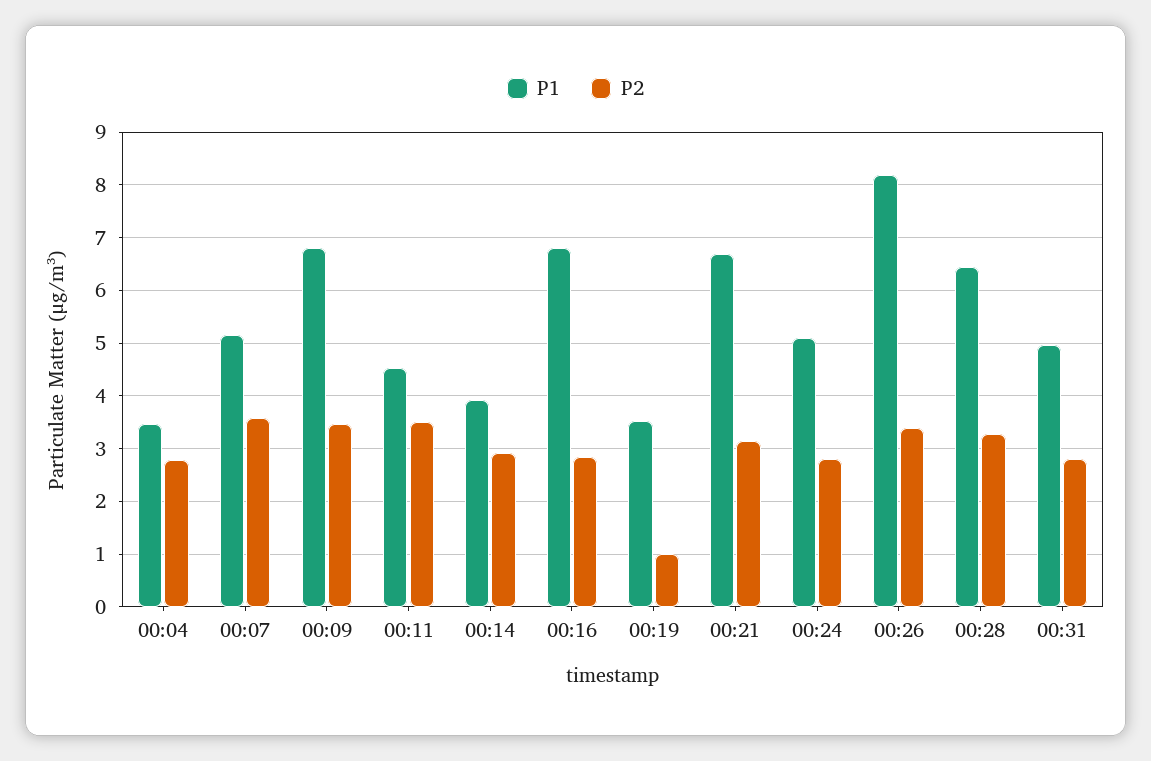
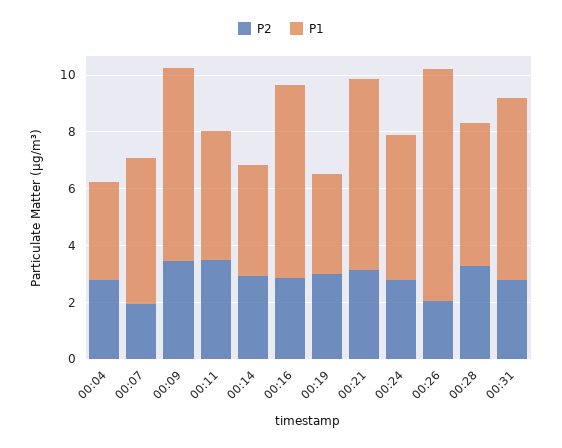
  {
    "P1": {
      "00:04": 3.4,
      "00:07": 5.2,
      "00:09": 6.8,
      "00:11": 4.6,
      "00:14": 4,
      "00:16": 6.8,
      "00:19": 3.6,
      "00:21": 6.8,
      "00:24": 5.2,
      "00:26": 8.2,
-     "00:28": 6.4,
+     "00:28": 5,
-     "00:31": 5
+     "00:31": 6.5
    },
    "P2": {
      "00:04": 2.8,
-     "00:07": 3.6,
+     "00:07": 2,
      "00:09": 3.4,
      "00:11": 3.6,
      "00:14": 3,
      "00:16": 2.8,
-     "00:19": 1,
+     "00:19": 3,
      "00:21": 3.2,
      "00:24": 2.8,
-     "00:26": 3.4,
+     "00:26": 2,
      "00:28": 3.2,
      "00:31": 2.8
    }
  }

